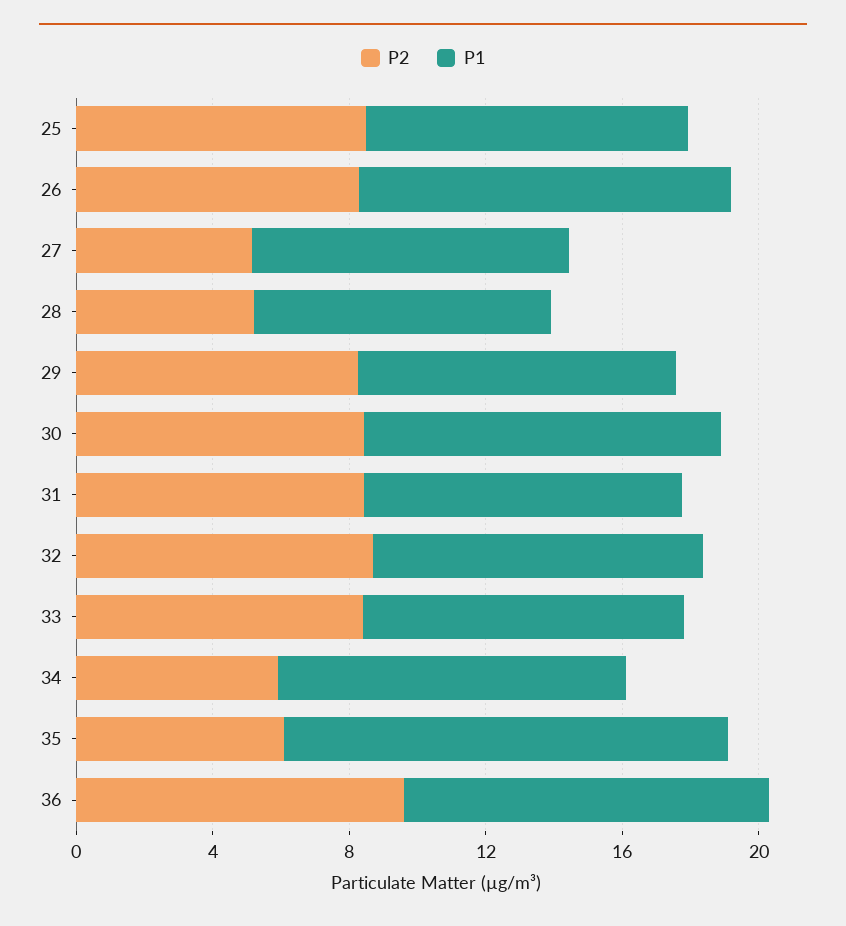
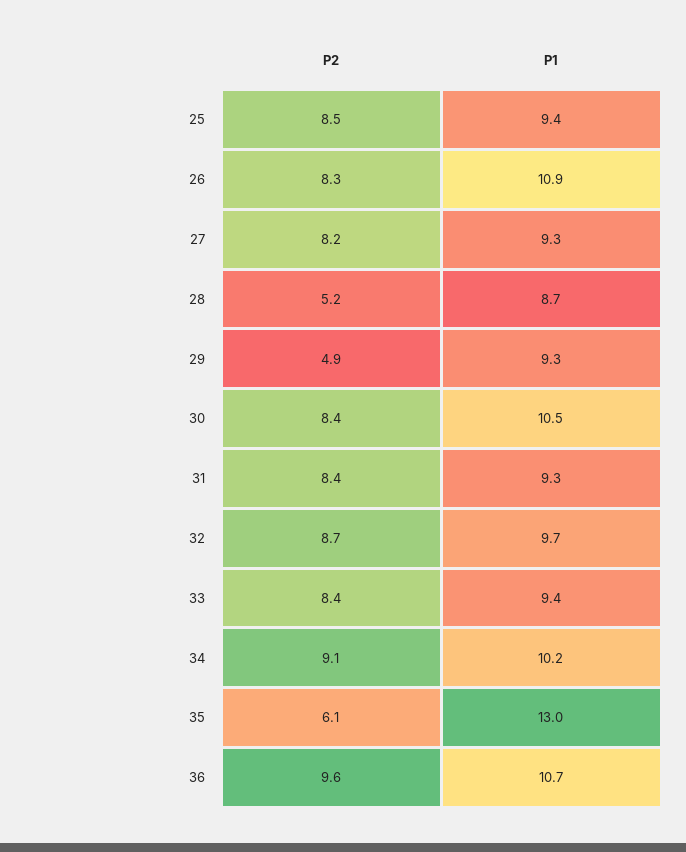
  {
    "P2": {
      "25": 8.5,
      "26": 8.3,
-     "27": 5,
+     "27": 8.2,
      "28": 5.2,
-     "29": 8,
+     "29": 4.9,
      "30": 8.4,
      "31": 8.4,
      "32": 8.7,
      "33": 8.4,
-     "34": 6,
+     "34": 9.1,
      "35": 6.1,
      "36": 9.6
    },
    "P1": {
      "25": 9.4,
      "26": 10.9,
      "27": 9.3,
      "28": 8.7,
      "29": 9.3,
      "30": 10.5,
      "31": 9.3,
      "32": 9.7,
      "33": 9.4,
      "34": 10.2,
      "35": 13,
      "36": 10.7
    }
  }

